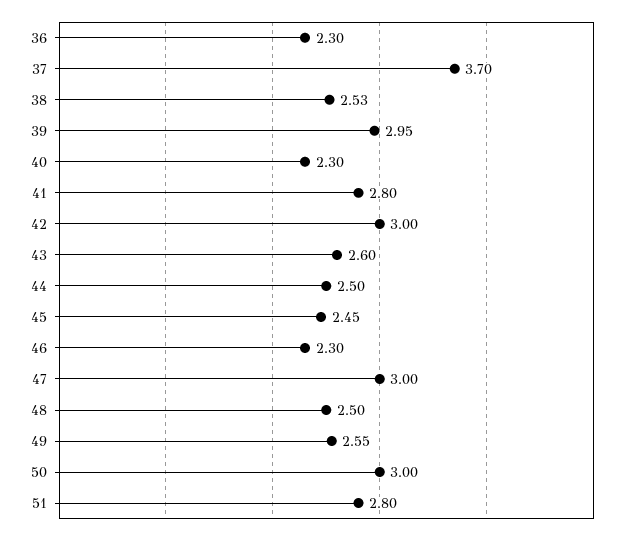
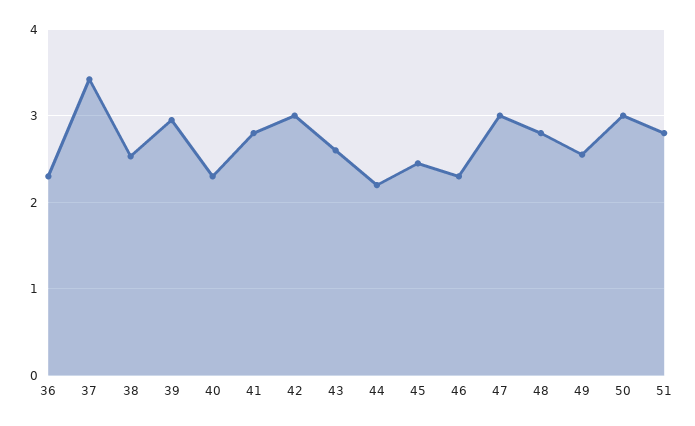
  {
    "36": 2.3,
-   "37": 3.7,
+   "37": 3.4,
    "38": 2.53,
    "39": 2.95,
    "40": 2.3,
    "41": 2.8,
    "42": 3,
    "43": 2.6,
-   "44": 2.5,
+   "44": 2.2,
    "45": 2.45,
    "46": 2.3,
    "47": 3,
-   "48": 2.5,
+   "48": 2.8,
    "49": 2.55,
    "50": 3,
    "51": 2.8
  }

